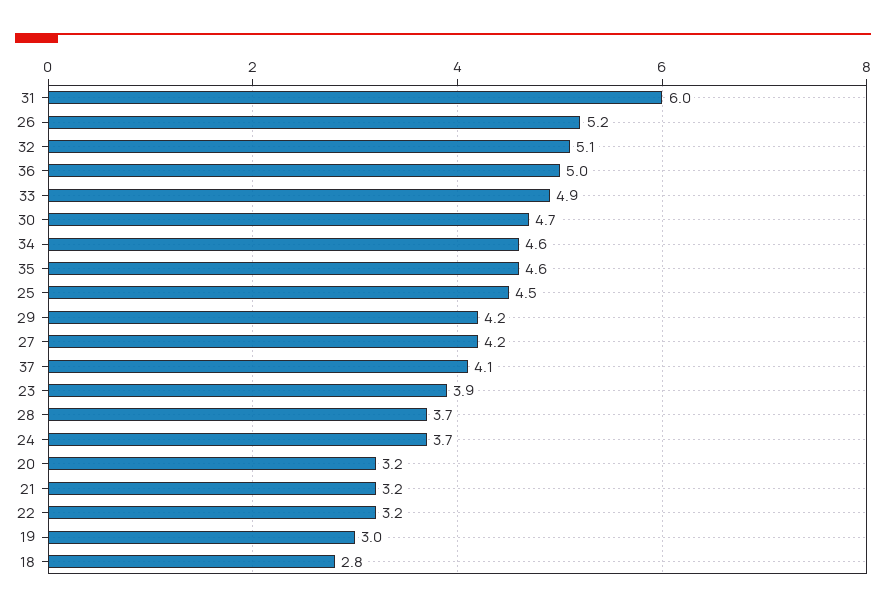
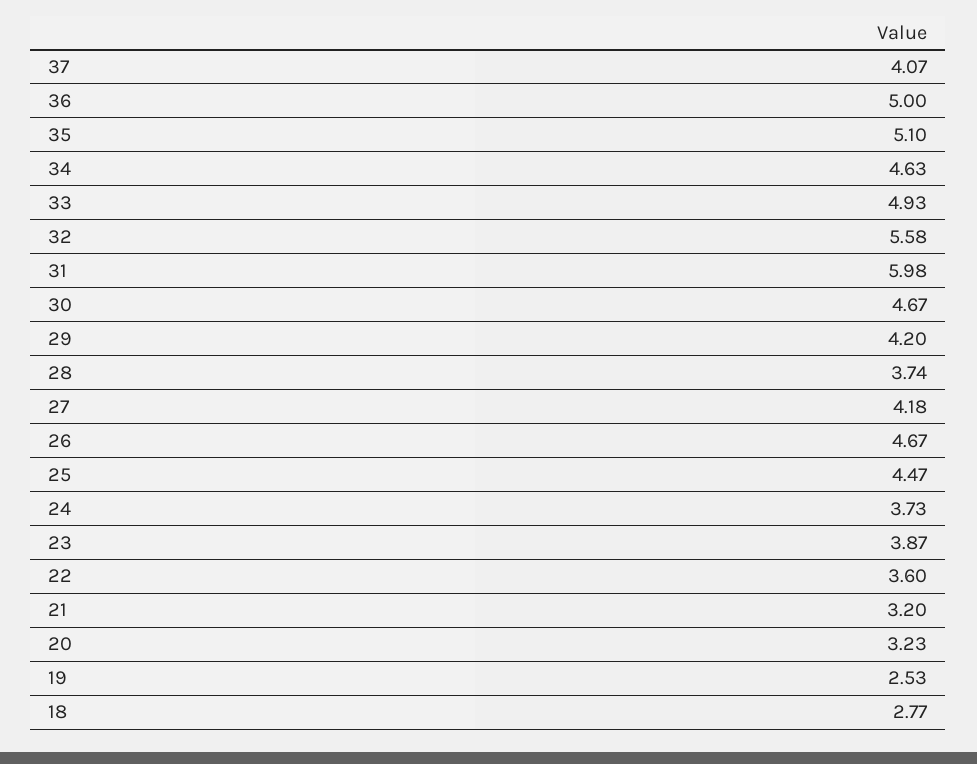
  {
    "31": 5.98,
-   "26": 5.2,
+   "26": 4.67,
-   "32": 5.1,
+   "32": 5.58,
    "36": 5,
    "33": 4.93,
    "30": 4.67,
    "34": 4.63,
-   "35": 4.6,
+   "35": 5.1,
    "25": 4.47,
    "29": 4.2,
    "27": 4.18,
    "37": 4.07,
    "23": 3.87,
    "28": 3.74,
    "24": 3.73,
    "20": 3.23,
    "21": 3.2,
-   "22": 3.2,
+   "22": 3.6,
-   "19": 3,
+   "19": 2.53,
    "18": 2.77
  }

